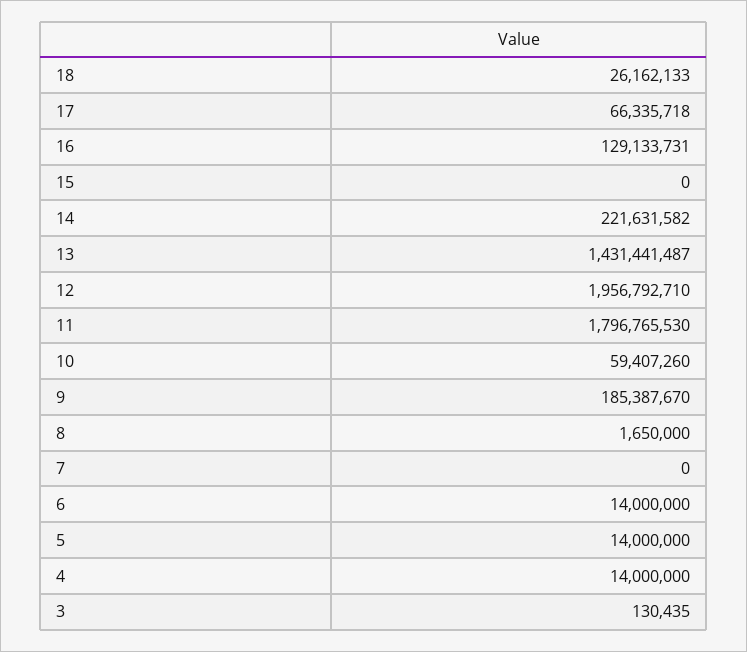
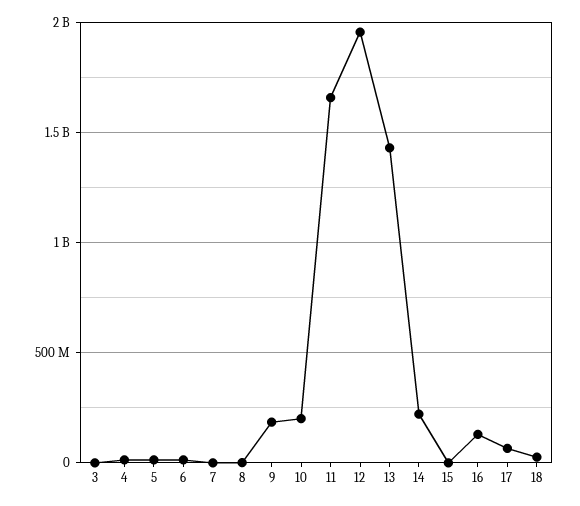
  {
    "18": 26162133,
    "17": 66335718,
    "16": 129133731,
    "15": 0,
    "14": 221631582,
    "13": 1431441487,
    "12": 1956792710,
-   "11": 1796765530,
+   "11": 1650000000,
-   "10": 59407260,
+   "10": 200000000,
    "9": 185387670,
    "8": 1650000,
    "7": 0,
    "6": 14000000,
    "5": 14000000,
    "4": 14000000,
    "3": 130435
  }

